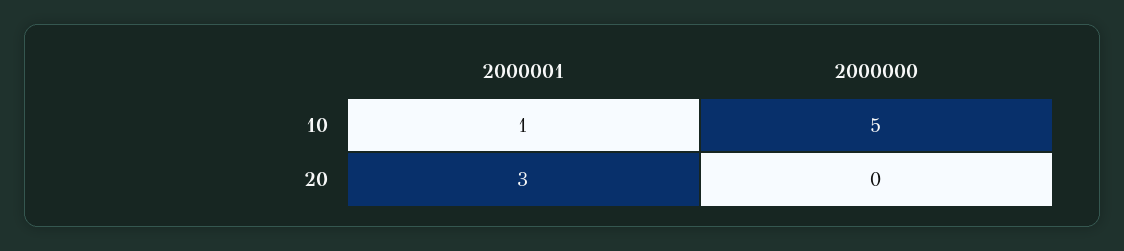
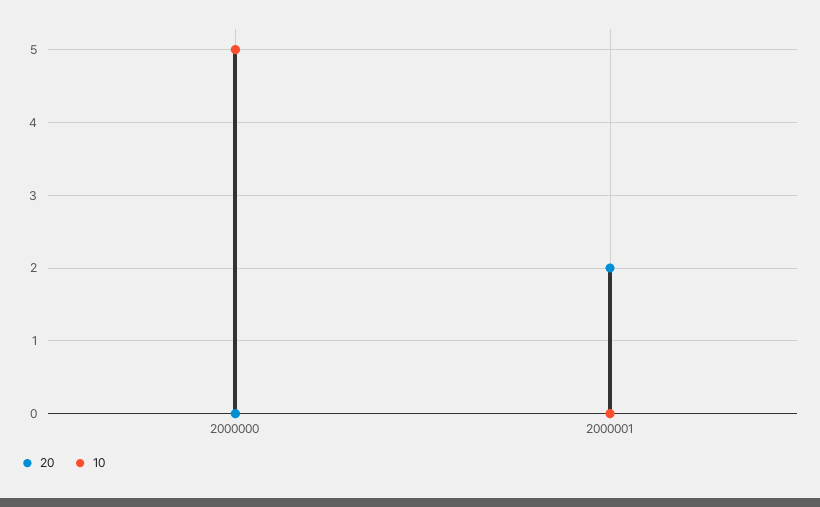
  {
    "10": {
-     "2000001": 1,
+     "2000001": 0,
      "2000000": 5
    },
    "20": {
-     "2000001": 3,
+     "2000001": 2,
      "2000000": 0
    }
  }

